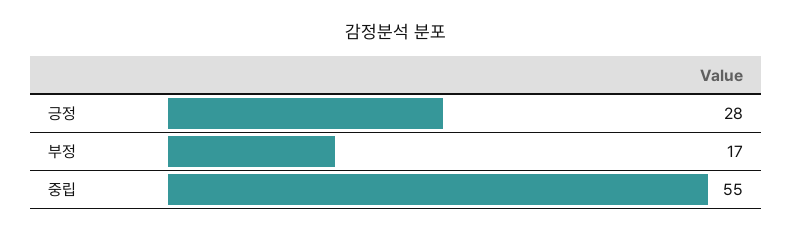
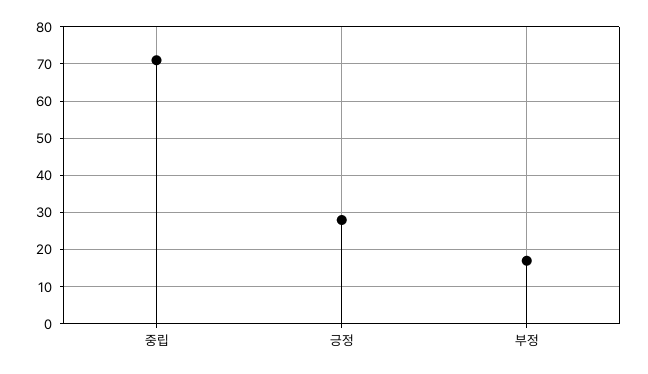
  {
    "긍정": 28,
    "부정": 17,
-   "중립": 55
+   "중립": 70
  }

